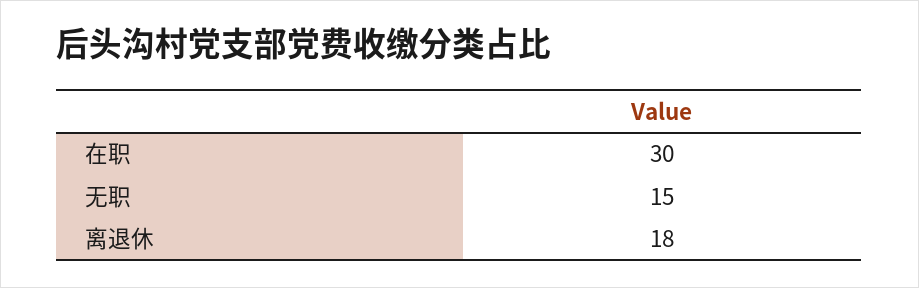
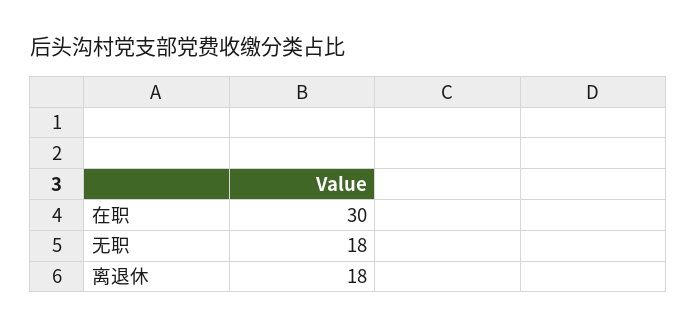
  {
    "在职": 30,
-   "无职": 15,
+   "无职": 18,
    "离退休": 18
  }

